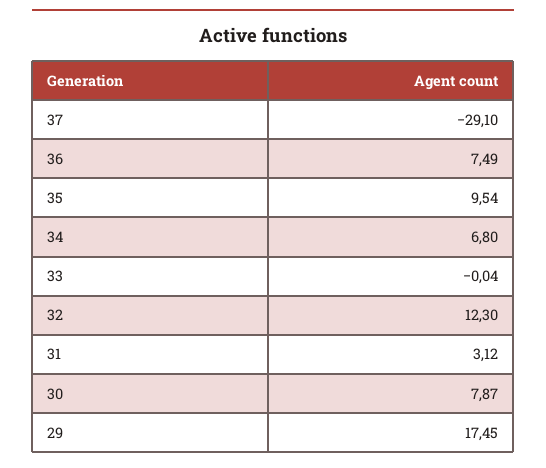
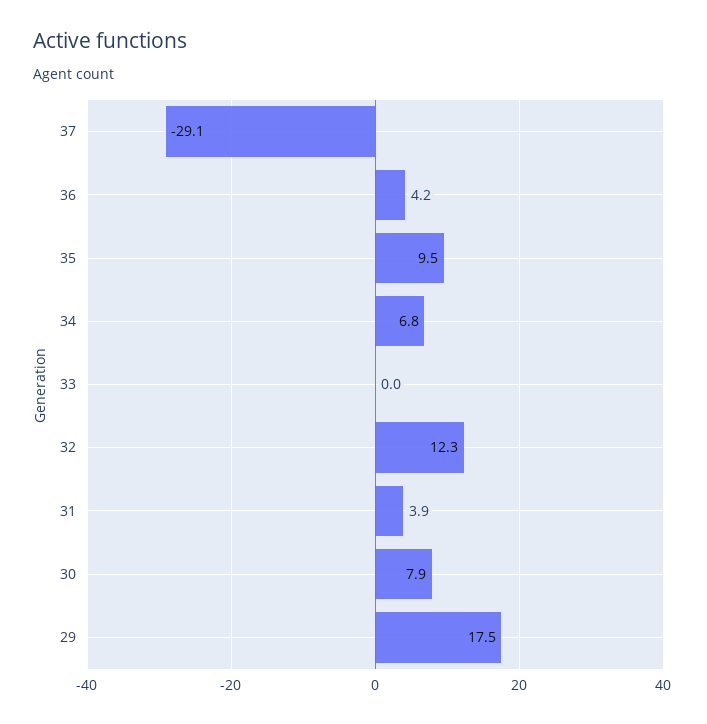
  {
    "37": -29.1,
-   "36": 7.49,
+   "36": 4.2,
    "35": 9.54,
    "34": 6.8,
    "33": -0.04,
    "32": 12.3,
-   "31": 3.12,
+   "31": 3.9,
    "30": 7.87,
    "29": 17.45
  }

